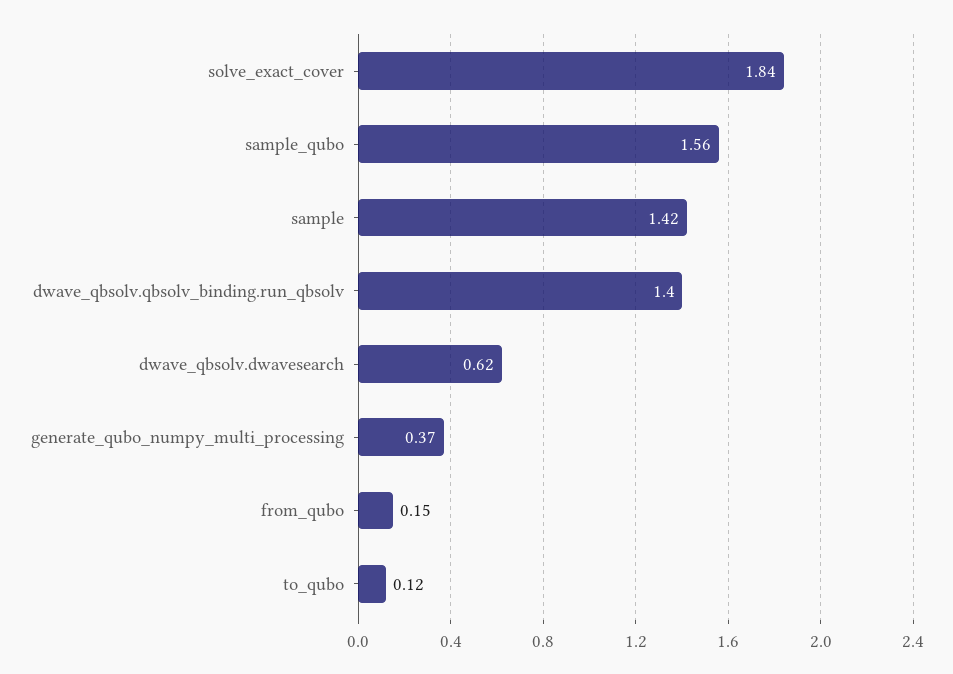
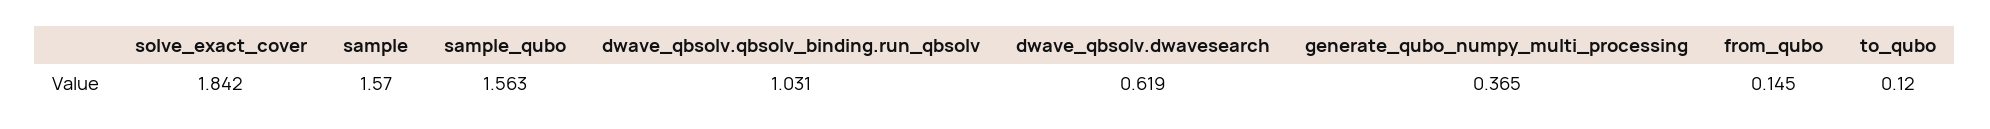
  {
    "solve_exact_cover": 1.842,
    "sample_qubo": 1.563,
-   "sample": 1.42,
+   "sample": 1.57,
-   "dwave_qbsolv.qbsolv_binding.run_qbsolv": 1.4,
+   "dwave_qbsolv.qbsolv_binding.run_qbsolv": 1.031,
    "dwave_qbsolv.dwavesearch": 0.619,
    "generate_qubo_numpy_multi_processing": 0.365,
    "from_qubo": 0.145,
    "to_qubo": 0.12
  }

